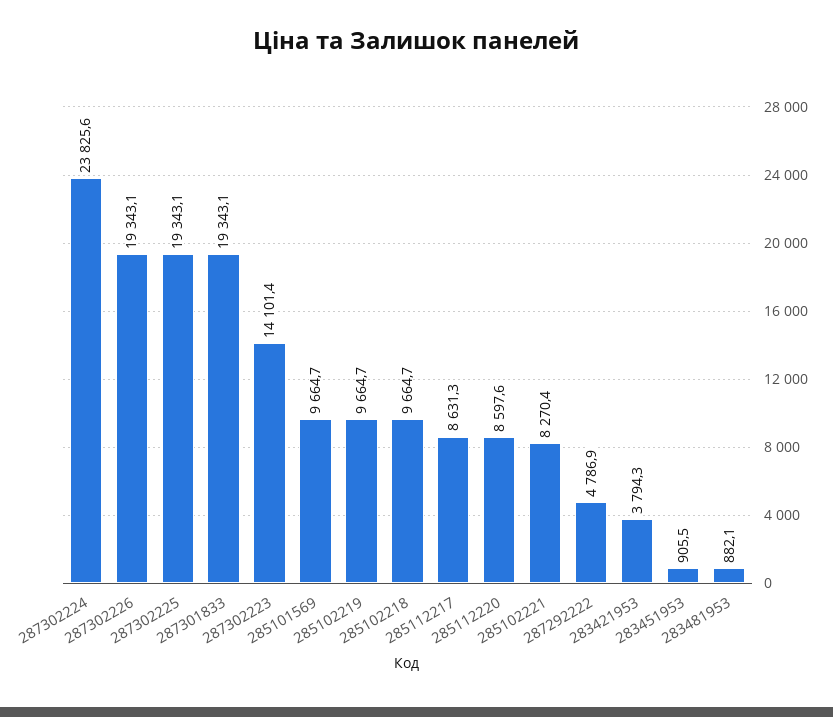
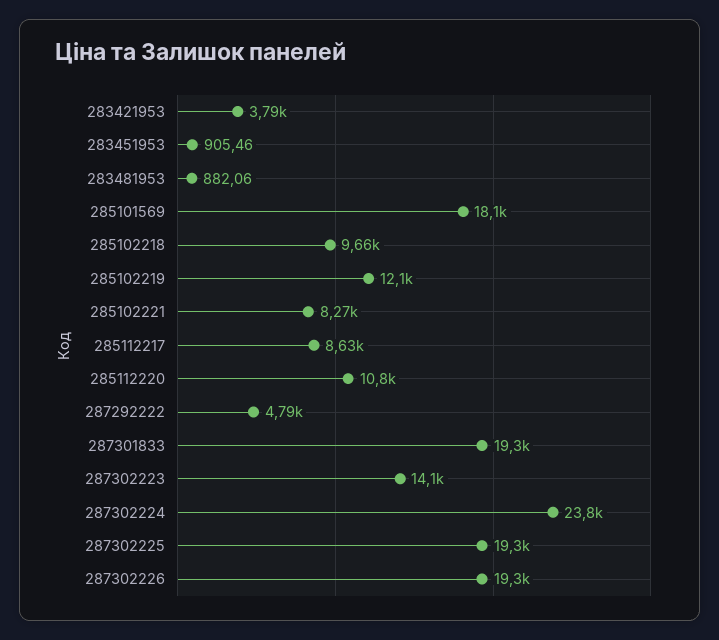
  {
    "287302224": 23825.6,
    "287302226": 19343.1,
    "287302225": 19343.1,
    "287301833": 19343.1,
    "287302223": 14101.4,
-   "285101569": 9664.7,
+   "285101569": 18100,
-   "285102219": 9664.7,
+   "285102219": 12100,
    "285102218": 9664.7,
    "285112217": 8631.3,
-   "285112220": 8597.6,
+   "285112220": 10800,
    "285102221": 8270.4,
    "287292222": 4786.9,
    "283421953": 3794.3,
    "283451953": 905.46,
    "283481953": 882.06
  }

